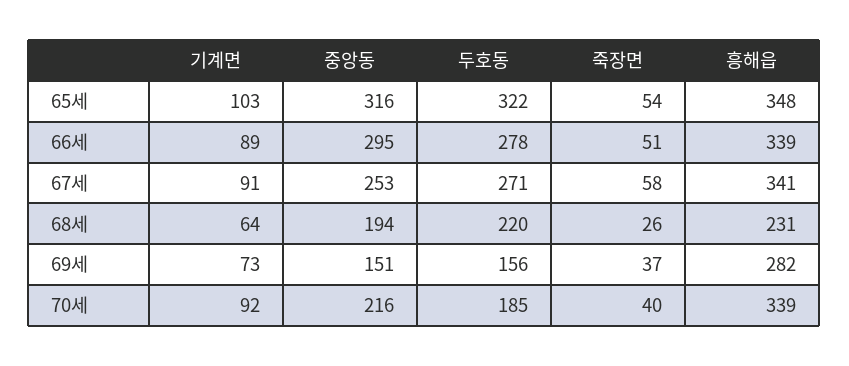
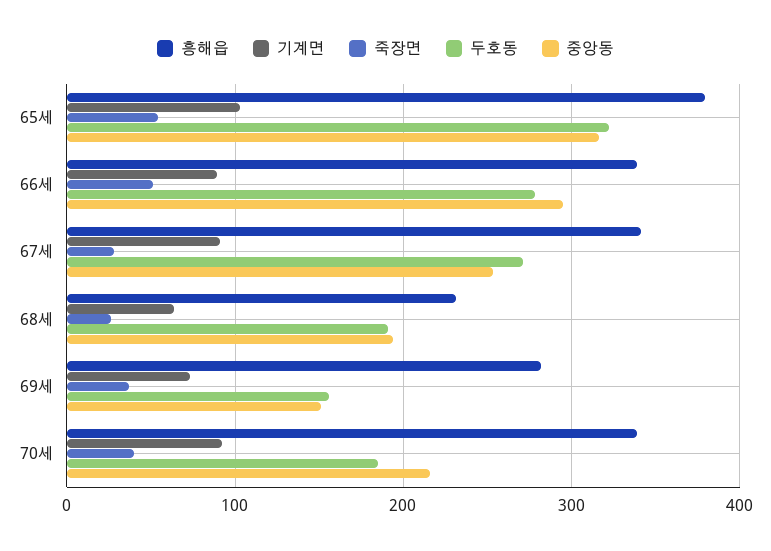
  {
    "기계면": {
      "65세": 103,
      "66세": 89,
      "67세": 91,
      "68세": 64,
      "69세": 73,
      "70세": 92
    },
    "중앙동": {
      "65세": 316,
      "66세": 295,
      "67세": 253,
      "68세": 194,
      "69세": 151,
      "70세": 216
    },
    "두호동": {
      "65세": 322,
      "66세": 278,
      "67세": 271,
-     "68세": 220,
+     "68세": 190,
      "69세": 156,
      "70세": 185
    },
    "죽장면": {
      "65세": 54,
      "66세": 51,
-     "67세": 58,
+     "67세": 30,
      "68세": 26,
      "69세": 37,
      "70세": 40
    },
    "흥해읍": {
-     "65세": 348,
+     "65세": 380,
      "66세": 339,
      "67세": 341,
      "68세": 231,
      "69세": 282,
      "70세": 339
    }
  }

